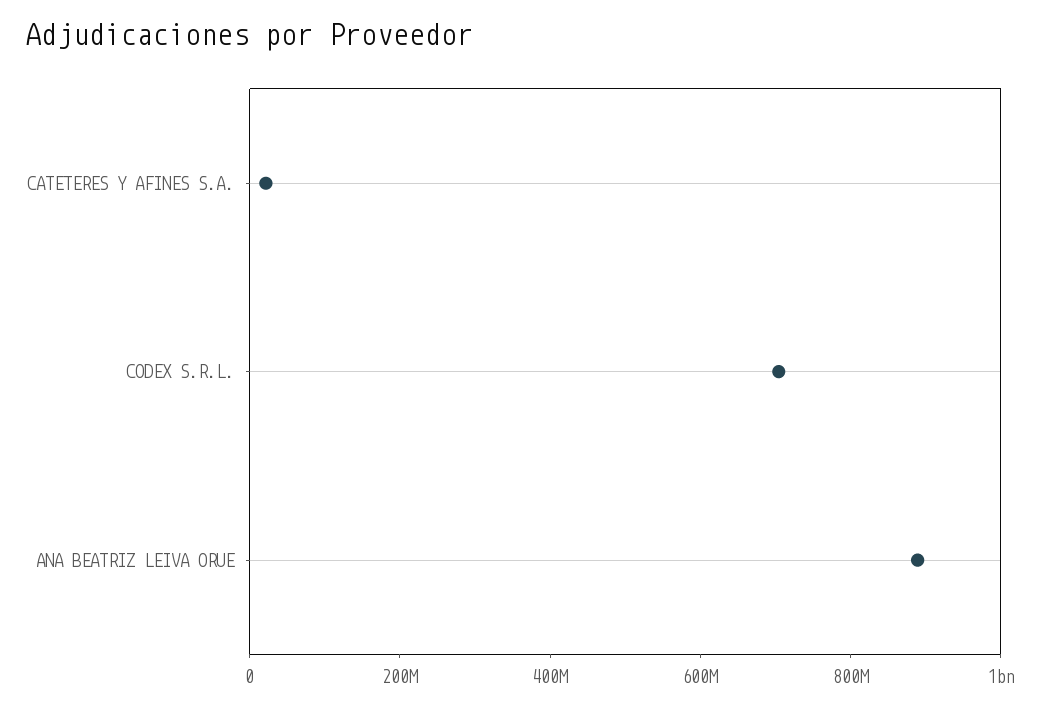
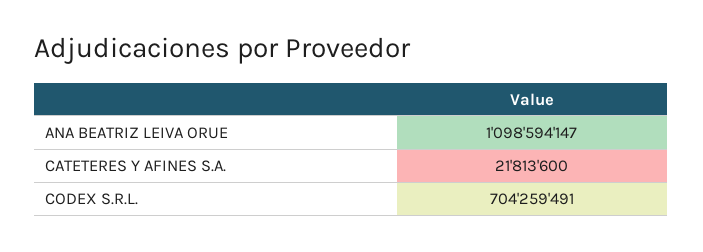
  {
    "CATETERES Y AFINES S.A.": 21813600,
    "CODEX S.R.L.": 704259491,
-   "ANA BEATRIZ LEIVA ORUE": 900000000
+   "ANA BEATRIZ LEIVA ORUE": 1098594147
  }

